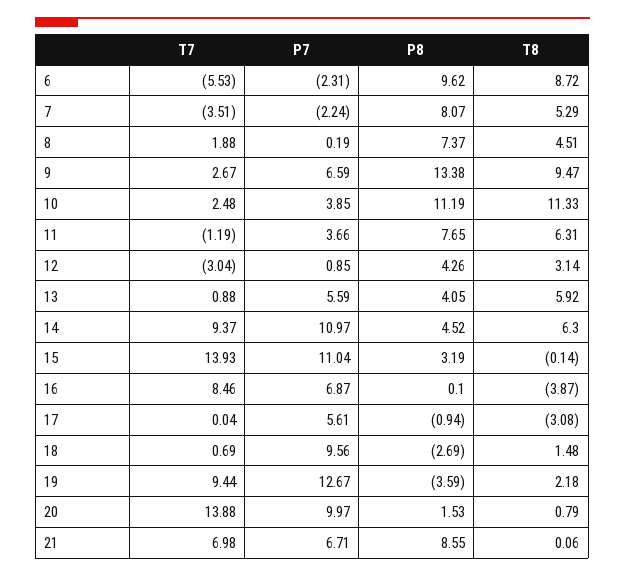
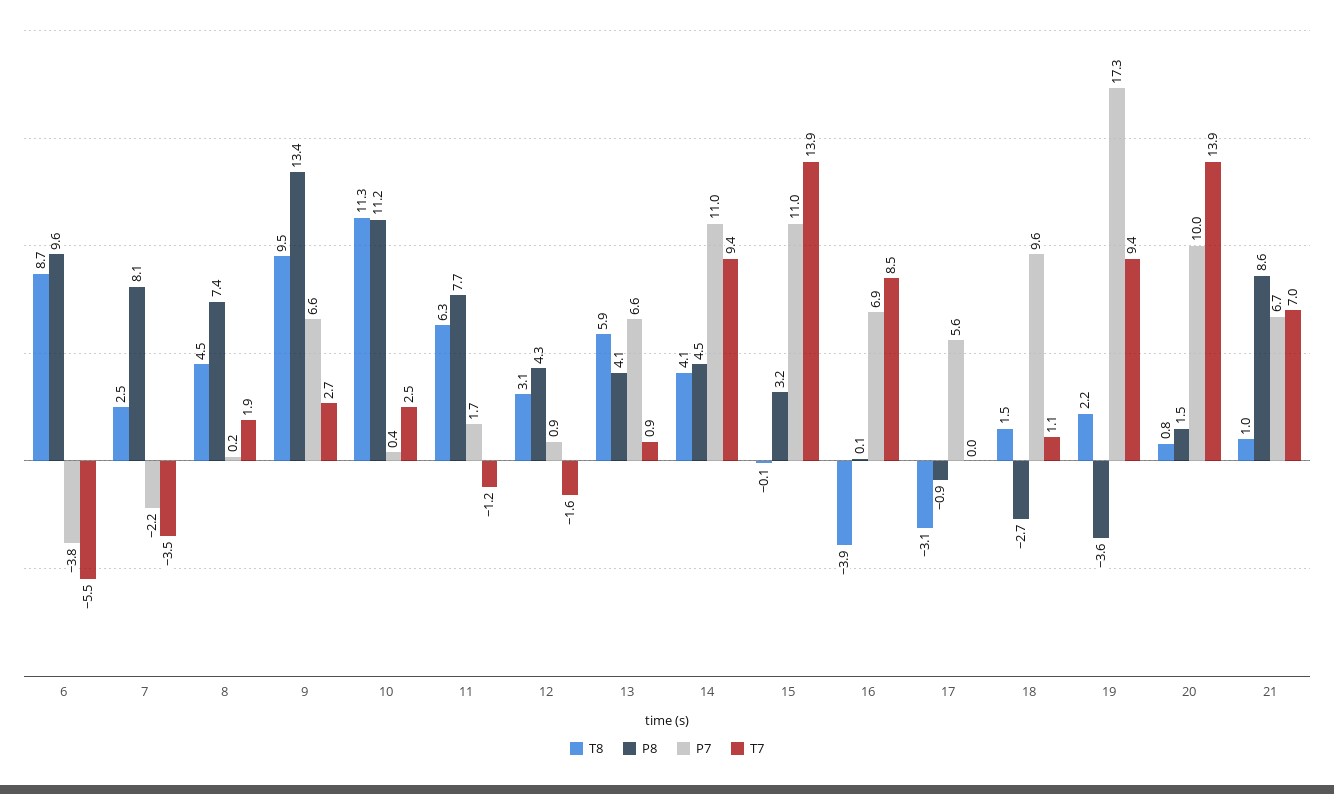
  {
    "T7": {
      "6": -5.53,
      "7": -3.51,
      "8": 1.88,
      "9": 2.67,
      "10": 2.48,
      "11": -1.19,
-     "12": -3.04,
+     "12": -1.6,
      "13": 0.88,
      "14": 9.37,
      "15": 13.93,
      "16": 8.46,
      "17": 0.04,
-     "18": 0.69,
+     "18": 1.1,
      "19": 9.44,
      "20": 13.88,
      "21": 6.98
    },
    "P7": {
-     "6": -2.31,
+     "6": -3.8,
      "7": -2.24,
      "8": 0.19,
      "9": 6.59,
-     "10": 3.85,
+     "10": 0.4,
-     "11": 3.66,
+     "11": 1.7,
      "12": 0.85,
-     "13": 5.59,
+     "13": 6.6,
      "14": 10.97,
      "15": 11.04,
      "16": 6.87,
      "17": 5.61,
      "18": 9.56,
-     "19": 12.67,
+     "19": 17.3,
      "20": 9.97,
      "21": 6.71
    },
    "P8": {
      "6": 9.62,
      "7": 8.07,
      "8": 7.37,
      "9": 13.38,
      "10": 11.19,
      "11": 7.65,
      "12": 4.26,
      "13": 4.05,
      "14": 4.52,
      "15": 3.19,
      "16": 0.1,
      "17": -0.94,
      "18": -2.69,
      "19": -3.59,
      "20": 1.53,
      "21": 8.55
    },
    "T8": {
      "6": 8.72,
-     "7": 5.29,
+     "7": 2.5,
      "8": 4.51,
      "9": 9.47,
      "10": 11.33,
      "11": 6.31,
      "12": 3.14,
      "13": 5.92,
-     "14": 6.3,
+     "14": 4.1,
      "15": -0.14,
      "16": -3.87,
      "17": -3.08,
      "18": 1.48,
      "19": 2.18,
      "20": 0.79,
-     "21": 0.06
+     "21": 1
    }
  }

